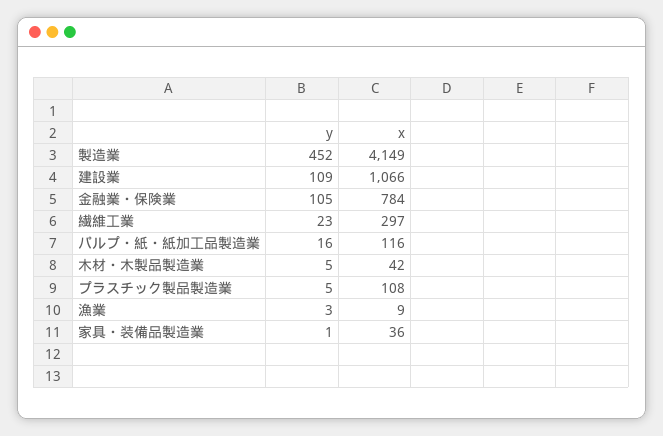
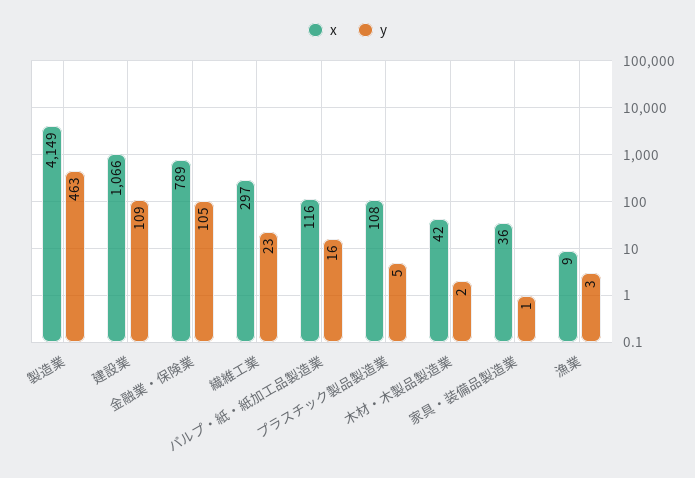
  {
    "y": {
-     "製造業": 452,
+     "製造業": 463,
      "建設業": 109,
      "金融業・保険業": 105,
      "繊維工業": 23,
      "パルプ・紙・紙加工品製造業": 16,
-     "木材・木製品製造業": 5,
+     "木材・木製品製造業": 2,
      "プラスチック製品製造業": 5,
      "漁業": 3,
      "家具・装備品製造業": 1
    },
    "x": {
      "製造業": 4149,
      "建設業": 1066,
-     "金融業・保険業": 784,
+     "金融業・保険業": 789,
      "繊維工業": 297,
      "パルプ・紙・紙加工品製造業": 116,
      "木材・木製品製造業": 42,
      "プラスチック製品製造業": 108,
      "漁業": 9,
      "家具・装備品製造業": 36
    }
  }

